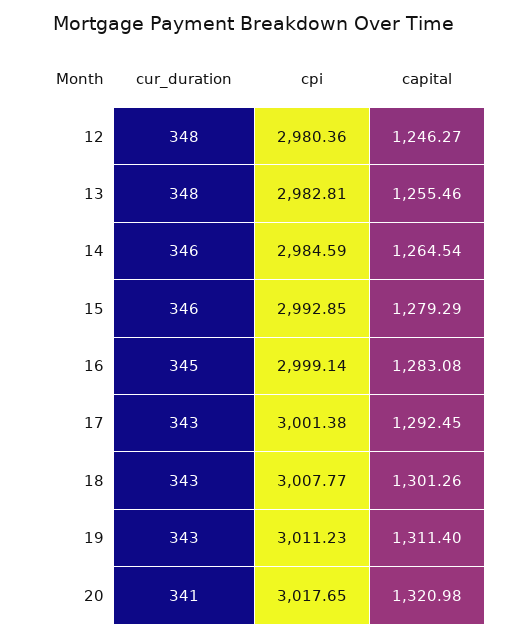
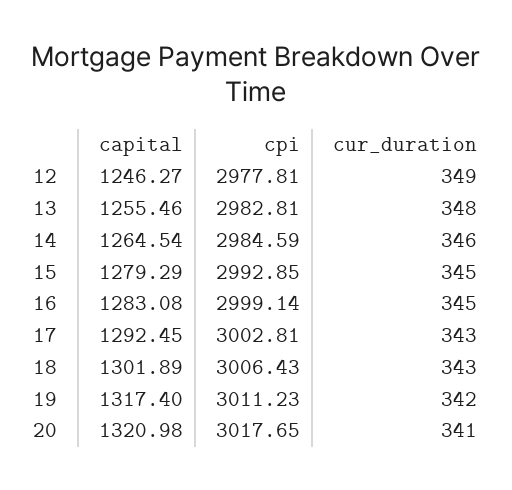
  {
    "cur_duration": {
-     "12": 348,
+     "12": 349,
      "13": 348,
      "14": 346,
-     "15": 346,
+     "15": 345,
      "16": 345,
      "17": 343,
      "18": 343,
-     "19": 343,
+     "19": 342,
      "20": 341
    },
    "cpi": {
-     "12": 2980.36,
+     "12": 2977.81,
      "13": 2982.81,
      "14": 2984.59,
      "15": 2992.85,
      "16": 2999.14,
-     "17": 3001.38,
+     "17": 3002.81,
-     "18": 3007.77,
+     "18": 3006.43,
      "19": 3011.23,
      "20": 3017.65
    },
    "capital": {
      "12": 1246.27,
      "13": 1255.46,
      "14": 1264.54,
      "15": 1279.29,
      "16": 1283.08,
      "17": 1292.45,
-     "18": 1301.26,
+     "18": 1301.89,
-     "19": 1311.4,
+     "19": 1317.4,
      "20": 1320.98
    }
  }

